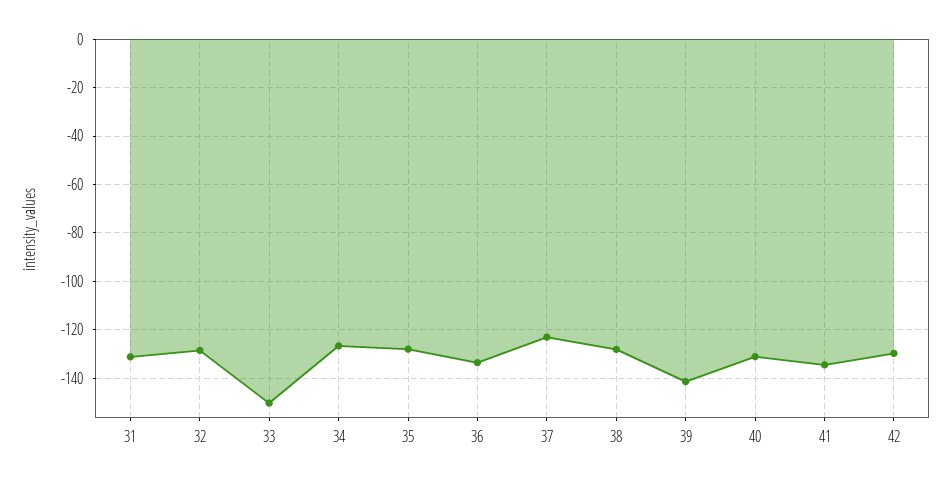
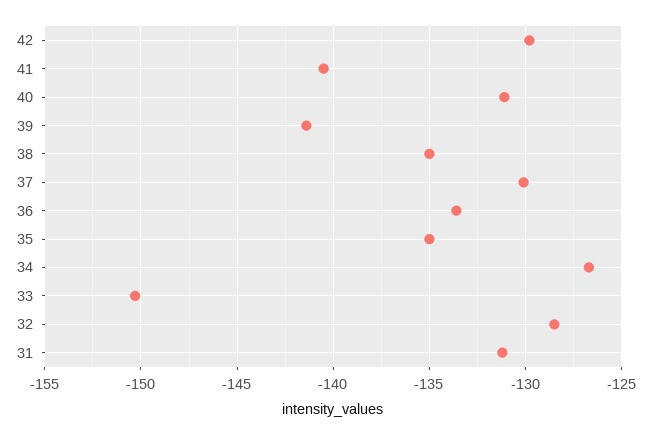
  {
    "31": -131,
    "32": -128.5,
    "33": -150.5,
    "34": -126.5,
-   "35": -127.5,
+   "35": -135,
    "36": -133.5,
-   "37": -122.5,
+   "37": -130,
-   "38": -127.5,
+   "38": -135,
    "39": -141.5,
    "40": -131,
-   "41": -135,
+   "41": -140.5,
    "42": -130
  }

